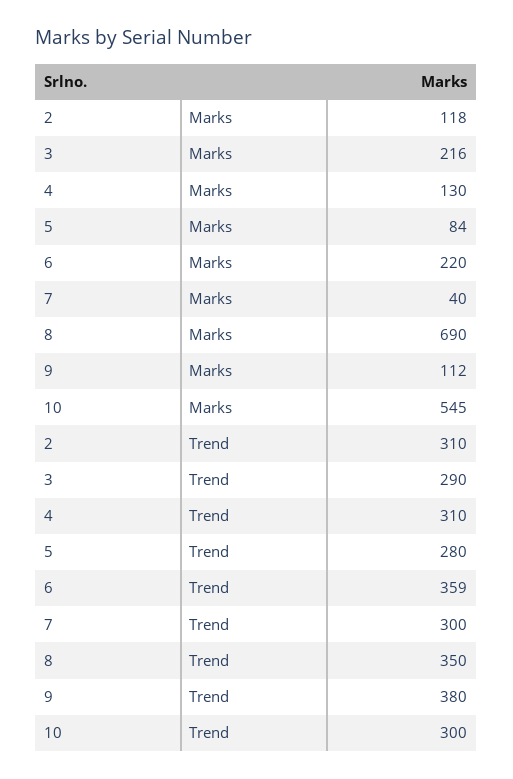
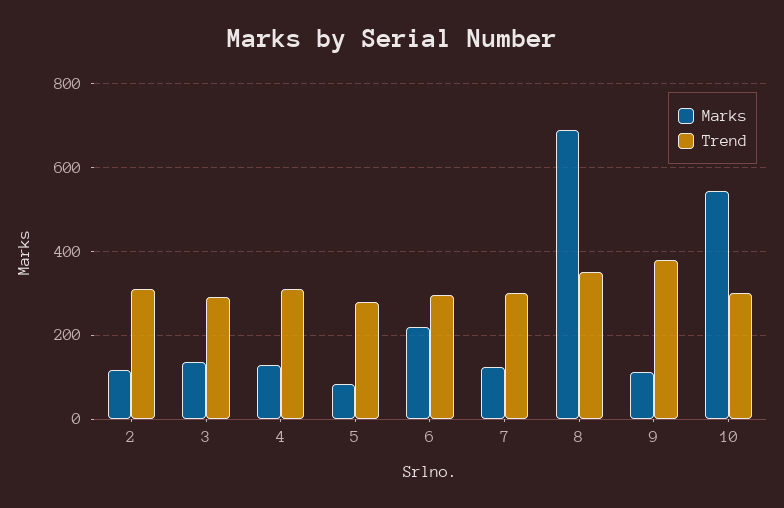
  {
    "Marks": {
      "2": 118,
-     "3": 216,
+     "3": 140,
      "4": 130,
      "5": 84,
      "6": 220,
-     "7": 40,
+     "7": 120,
      "8": 690,
      "9": 112,
      "10": 545
    },
    "Trend": {
      "2": 310,
      "3": 290,
      "4": 310,
      "5": 280,
-     "6": 359,
+     "6": 300,
      "7": 300,
      "8": 350,
      "9": 380,
      "10": 300
    }
  }

